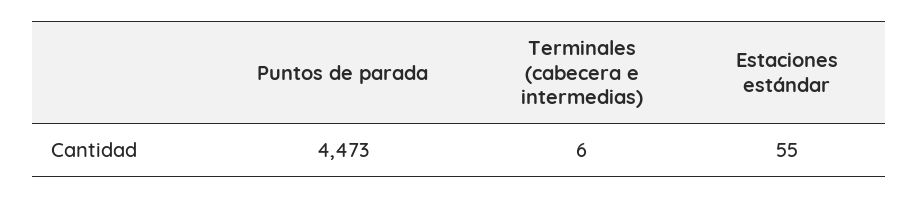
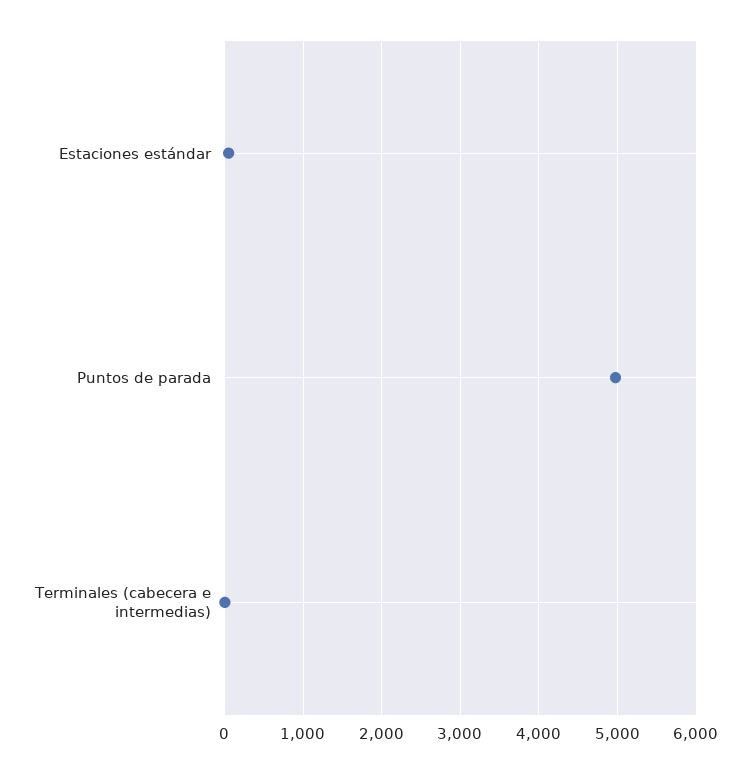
  {
-   "Puntos de parada": 4473,
+   "Puntos de parada": 5000,
    "Terminales (cabecera e intermedias)": 6,
    "Estaciones estándar": 55
  }

